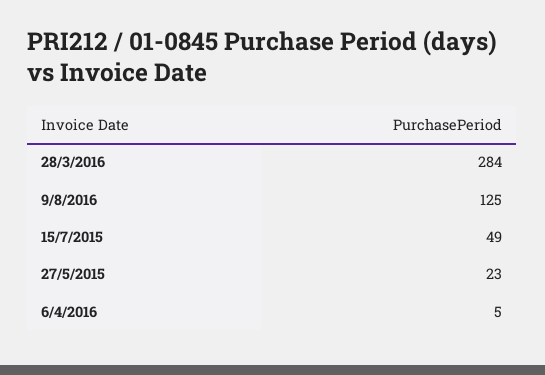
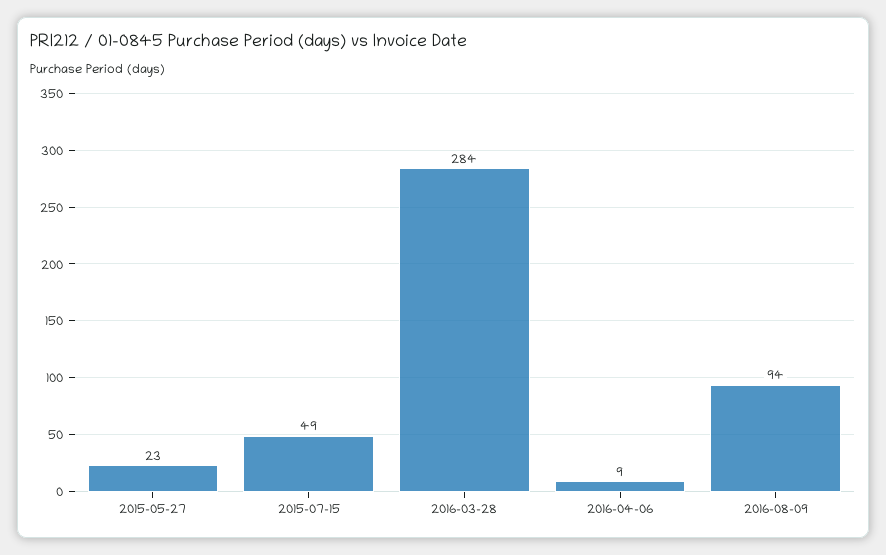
  {
    "28/3/2016": 284,
-   "9/8/2016": 125,
+   "9/8/2016": 94,
    "15/7/2015": 49,
    "27/5/2015": 23,
-   "6/4/2016": 5
+   "6/4/2016": 9
  }

